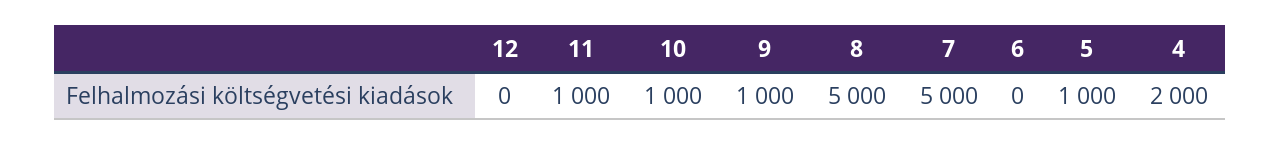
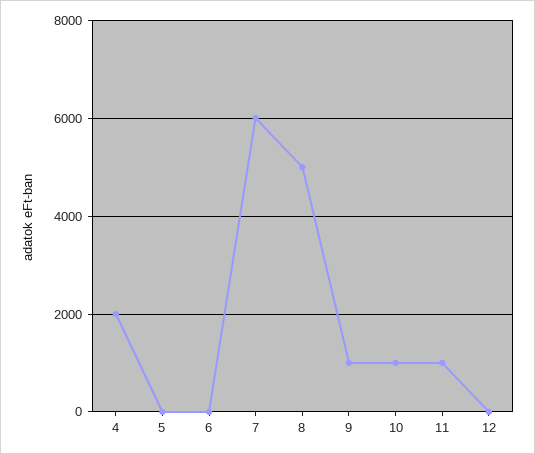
  {
    "12": 0,
    "11": 1000,
    "10": 1000,
    "9": 1000,
    "8": 5000,
-   "7": 5000,
+   "7": 6000,
    "6": 0,
-   "5": 1000,
+   "5": 0,
    "4": 2000
  }

